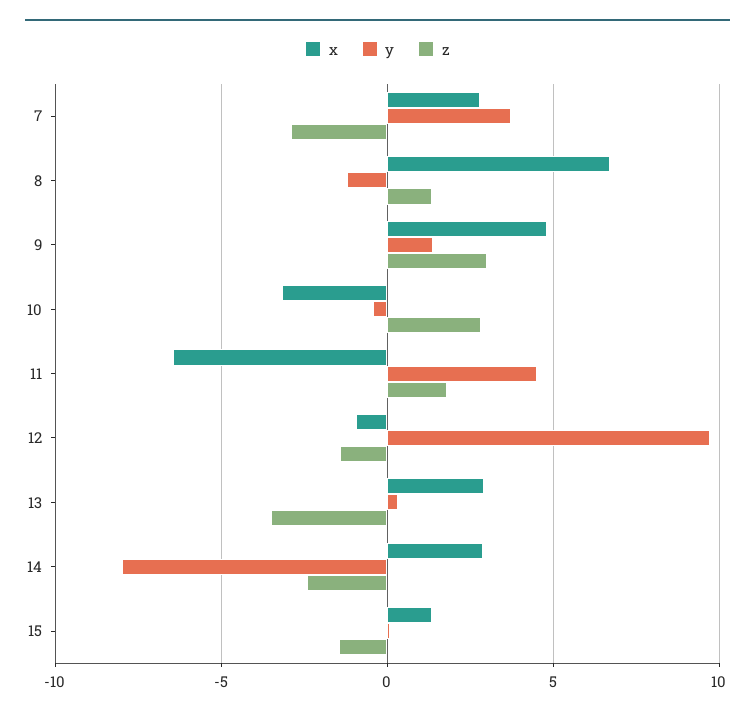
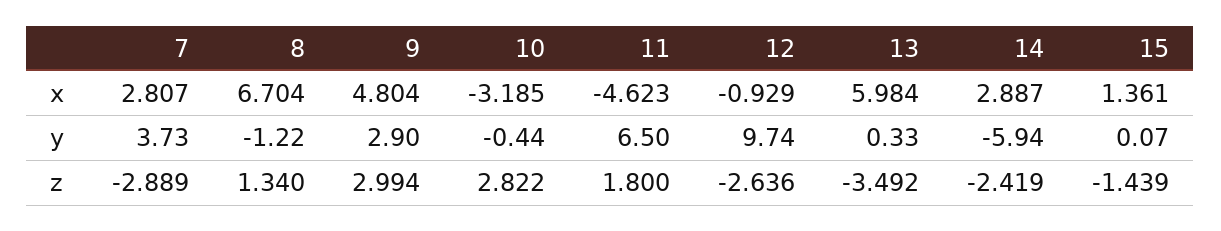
  {
    "x": {
      "7": 2.807,
      "8": 6.704,
      "9": 4.804,
      "10": -3.185,
-     "11": -6.5,
+     "11": -4.623,
      "12": -0.929,
-     "13": 3,
+     "13": 5.984,
      "14": 2.887,
      "15": 1.361
    },
    "y": {
      "7": 3.73,
      "8": -1.22,
-     "9": 1.5,
+     "9": 2.9,
      "10": -0.44,
-     "11": 4.5,
+     "11": 6.5,
      "12": 9.74,
      "13": 0.33,
-     "14": -8,
+     "14": -5.94,
      "15": 0.07
    },
    "z": {
      "7": -2.889,
      "8": 1.34,
      "9": 2.994,
      "10": 2.822,
      "11": 1.8,
-     "12": -1.5,
+     "12": -2.636,
      "13": -3.492,
      "14": -2.419,
      "15": -1.439
    }
  }

